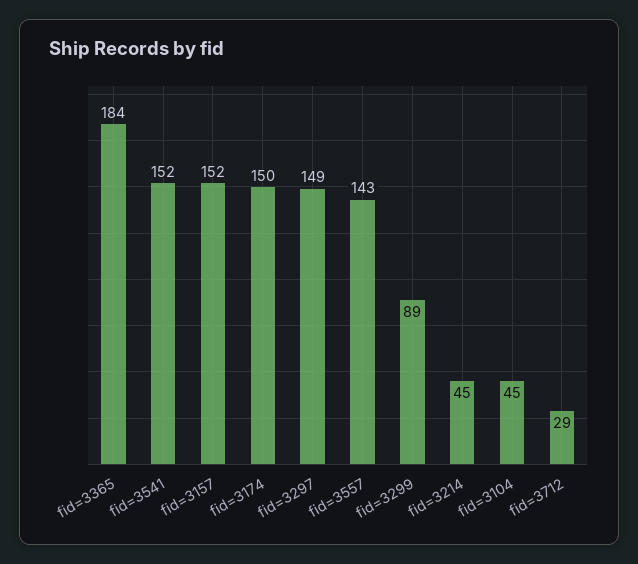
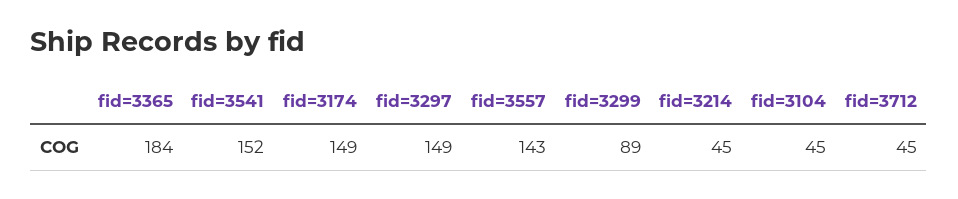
  {
    "fid=3365": 184,
    "fid=3541": 152,
-   "fid=3157": 152,
-   "fid=3174": 150,
+   "fid=3174": 149,
    "fid=3297": 149,
    "fid=3557": 143,
    "fid=3299": 89,
    "fid=3214": 45,
    "fid=3104": 45,
-   "fid=3712": 29
+   "fid=3712": 45
  }

